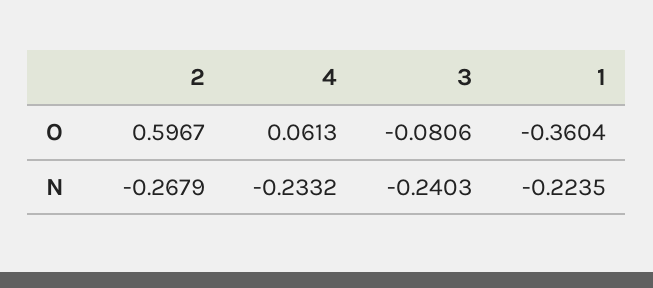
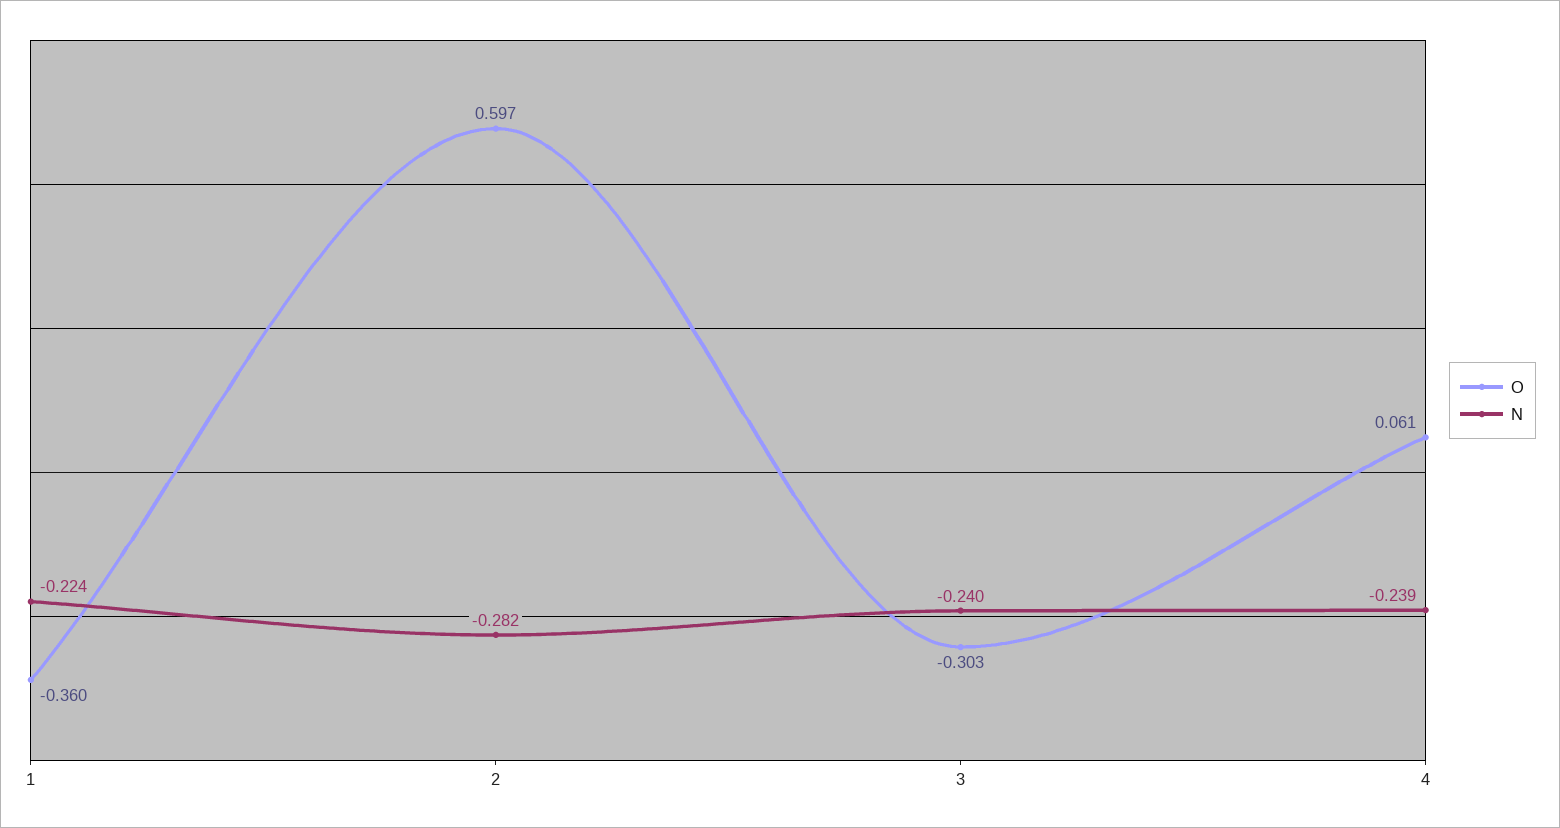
  {
    "O": {
      "2": 0.5967,
      "4": 0.0613,
-     "3": -0.0806,
+     "3": -0.303,
      "1": -0.3604
    },
    "N": {
-     "2": -0.2679,
+     "2": -0.282,
-     "4": -0.2332,
+     "4": -0.239,
      "3": -0.2403,
      "1": -0.2235
    }
  }

